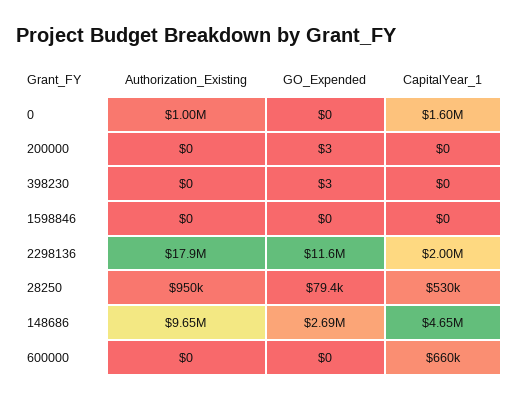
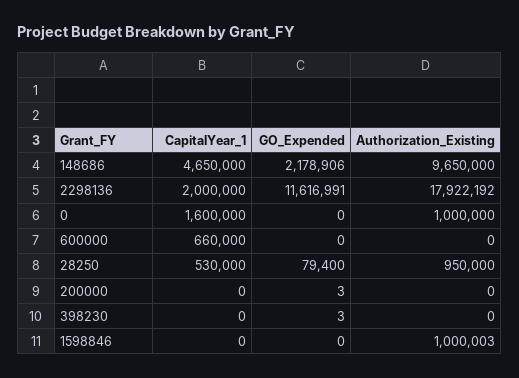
  {
    "Authorization_Existing": {
      "0": 1000000,
      "200000": 0,
      "398230": 0,
-     "1598846": 0,
+     "1598846": 1000003,
      "2298136": 17922192,
      "28250": 950000,
      "148686": 9650000,
      "600000": 0
    },
    "GO_Expended": {
      "0": 0,
      "200000": 3,
      "398230": 3,
      "1598846": 0,
      "2298136": 11616991,
      "28250": 79400,
-     "148686": 2690000,
+     "148686": 2178906,
      "600000": 0
    },
    "CapitalYear_1": {
      "0": 1600000,
      "200000": 0,
      "398230": 0,
      "1598846": 0,
      "2298136": 2000000,
      "28250": 530000,
      "148686": 4650000,
      "600000": 660000
    }
  }

